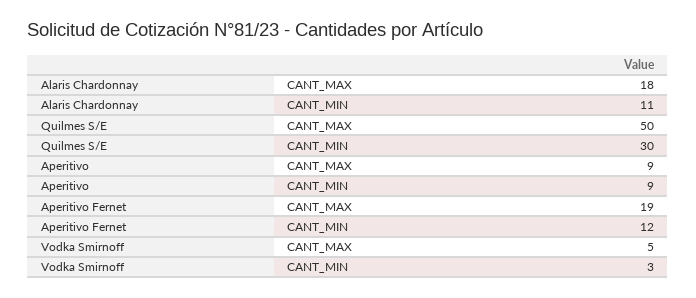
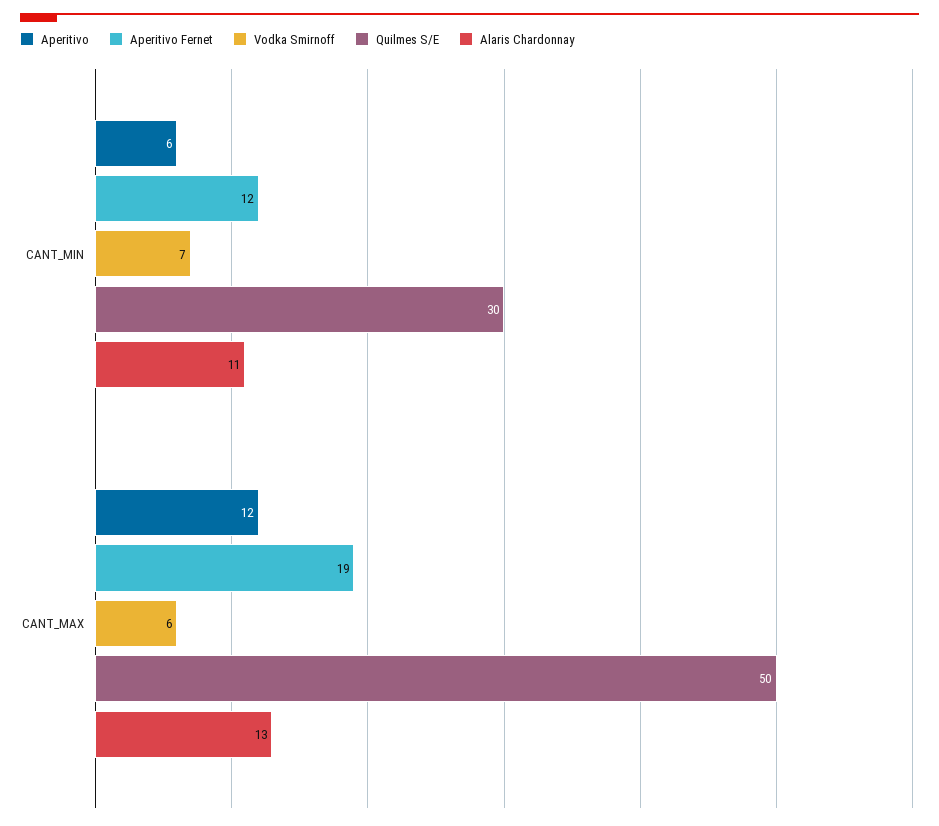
  {
    "Alaris Chardonnay": {
-     "CANT_MAX": 18,
+     "CANT_MAX": 13,
      "CANT_MIN": 11
    },
    "Quilmes S/E": {
      "CANT_MAX": 50,
      "CANT_MIN": 30
    },
    "Aperitivo": {
-     "CANT_MAX": 9,
+     "CANT_MAX": 12,
-     "CANT_MIN": 9
+     "CANT_MIN": 6
    },
    "Aperitivo Fernet": {
      "CANT_MAX": 19,
      "CANT_MIN": 12
    },
    "Vodka Smirnoff": {
-     "CANT_MAX": 5,
+     "CANT_MAX": 6,
-     "CANT_MIN": 3
+     "CANT_MIN": 7
    }
  }

